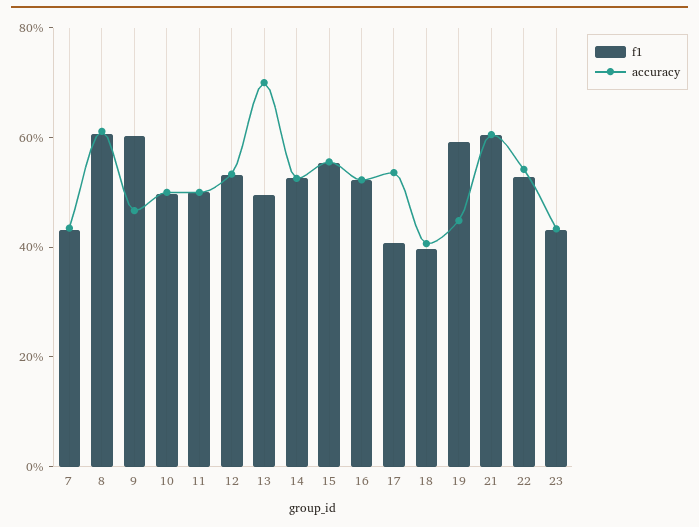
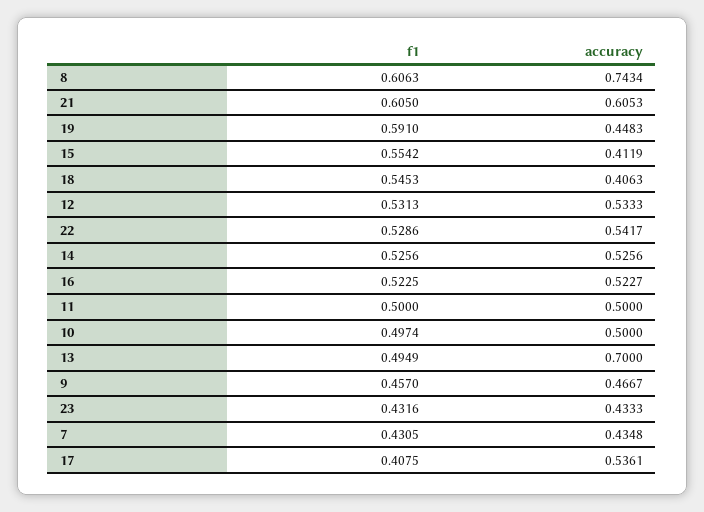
  {
    "f1": {
      "7": 0.4305,
      "8": 0.6063,
-     "9": 0.6,
+     "9": 0.457,
      "10": 0.4974,
      "11": 0.5,
      "12": 0.5313,
      "13": 0.4949,
      "14": 0.5256,
      "15": 0.5542,
      "16": 0.5225,
      "17": 0.4075,
-     "18": 0.4,
+     "18": 0.5453,
      "19": 0.591,
      "21": 0.605,
      "22": 0.5286,
      "23": 0.4316
    },
    "accuracy": {
      "7": 0.4348,
-     "8": 0.6,
+     "8": 0.7434,
      "9": 0.4667,
      "10": 0.5,
      "11": 0.5,
      "12": 0.5333,
      "13": 0.7,
      "14": 0.5256,
-     "15": 0.55,
+     "15": 0.4119,
      "16": 0.5227,
      "17": 0.5361,
      "18": 0.4063,
      "19": 0.4483,
      "21": 0.6053,
      "22": 0.5417,
      "23": 0.4333
    }
  }

